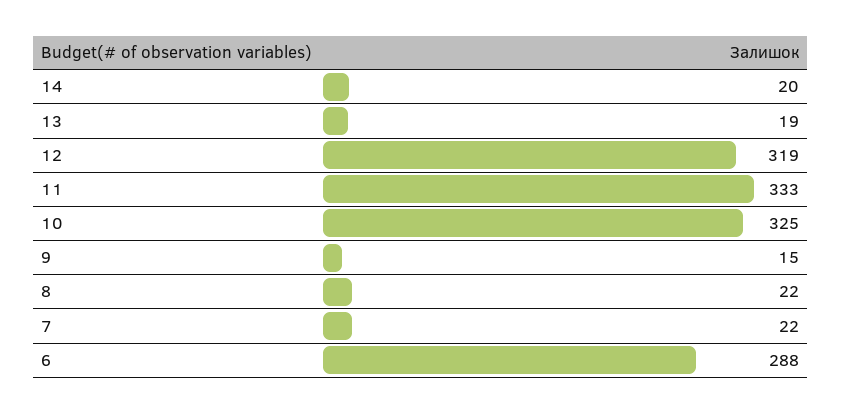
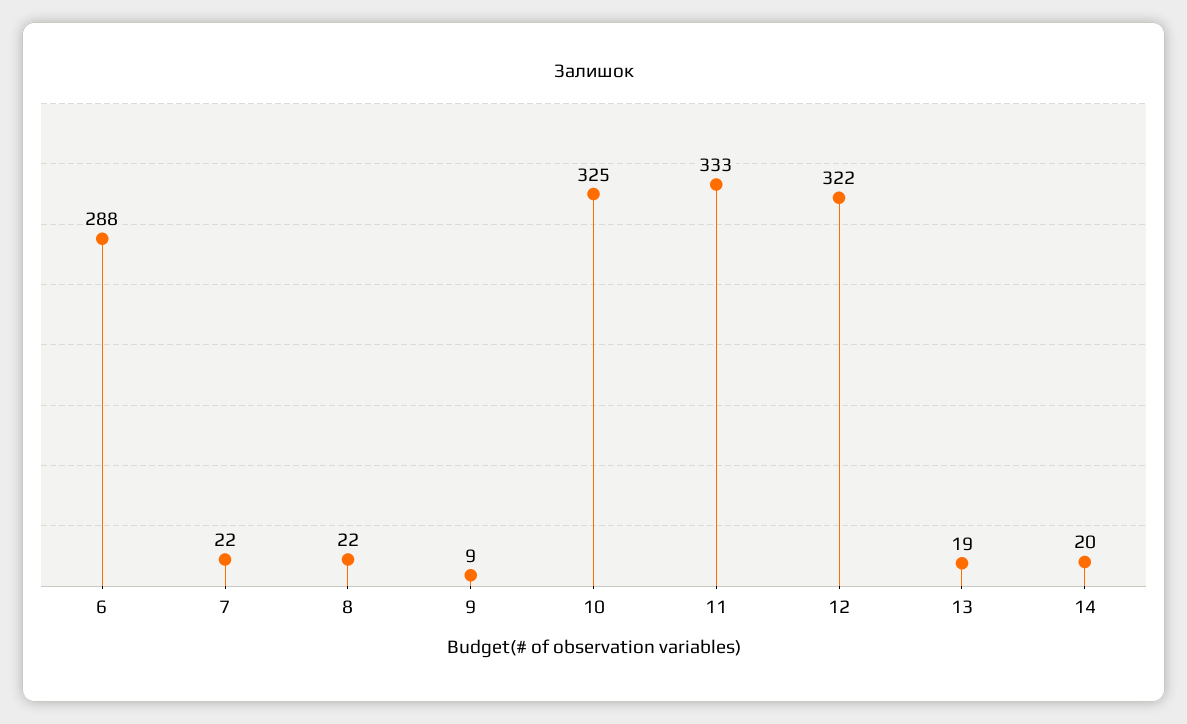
  {
    "14": 20,
    "13": 19,
-   "12": 319,
+   "12": 322,
    "11": 333,
    "10": 325,
-   "9": 15,
+   "9": 9,
    "8": 22,
    "7": 22,
    "6": 288
  }

